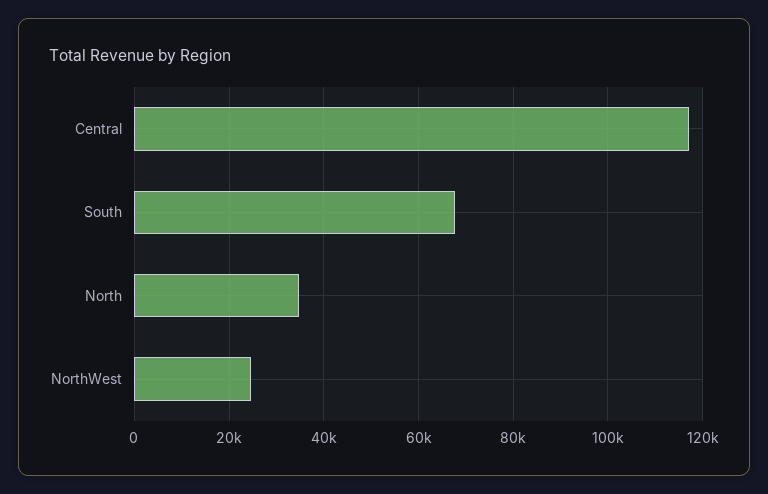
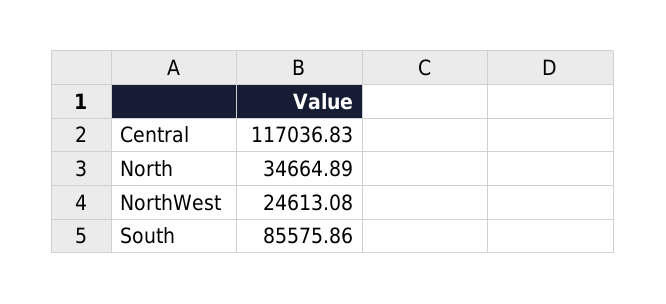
  {
    "Central": 117036.83,
-   "South": 68000,
+   "South": 85575.86,
    "North": 34664.89,
    "NorthWest": 24613.08
  }

